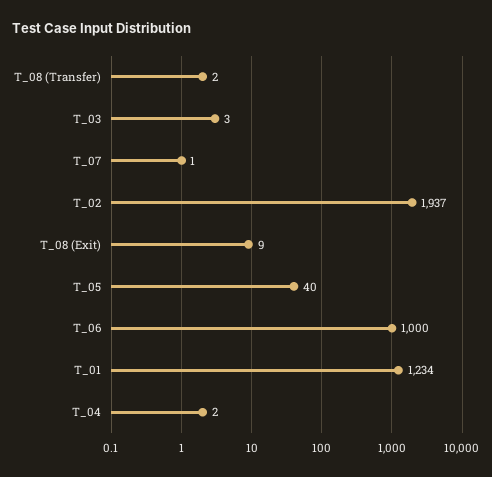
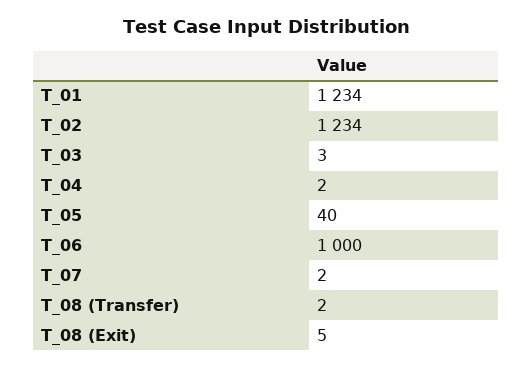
  {
    "T_08 (Transfer)": 2,
    "T_03": 3,
-   "T_07": 1,
+   "T_07": 2,
-   "T_02": 1937,
+   "T_02": 1234,
-   "T_08 (Exit)": 9,
+   "T_08 (Exit)": 5,
    "T_05": 40,
    "T_06": 1000,
    "T_01": 1234,
    "T_04": 2
  }

